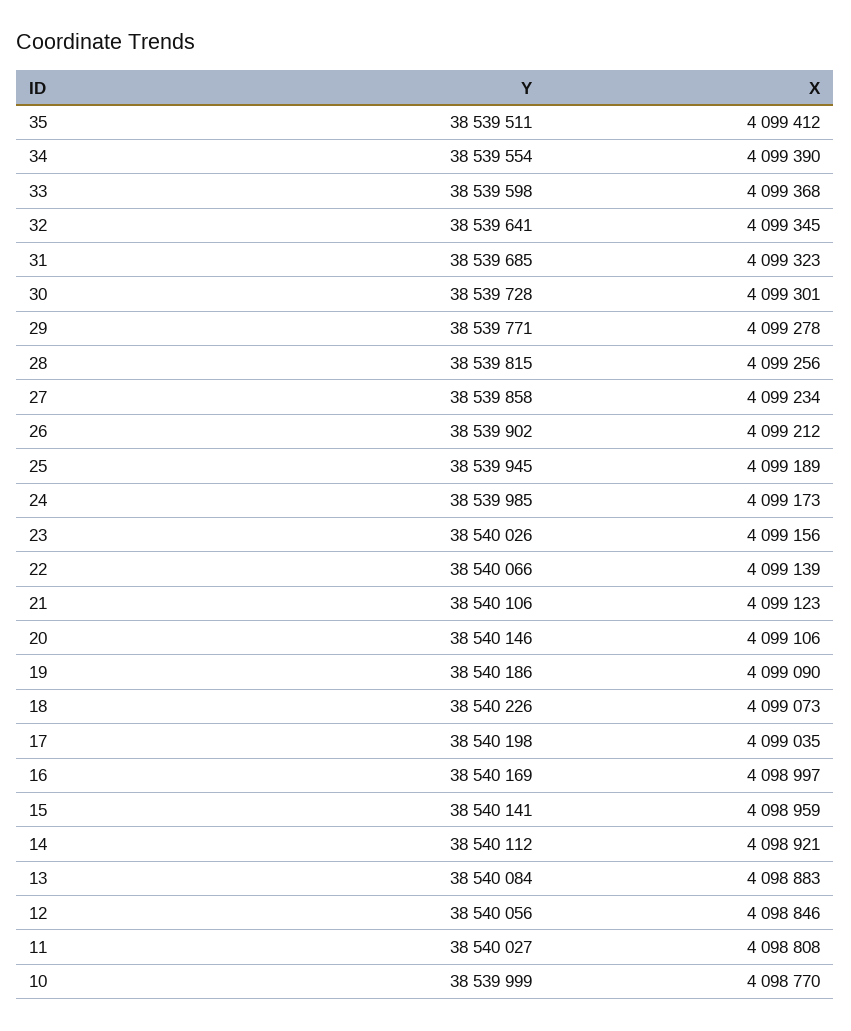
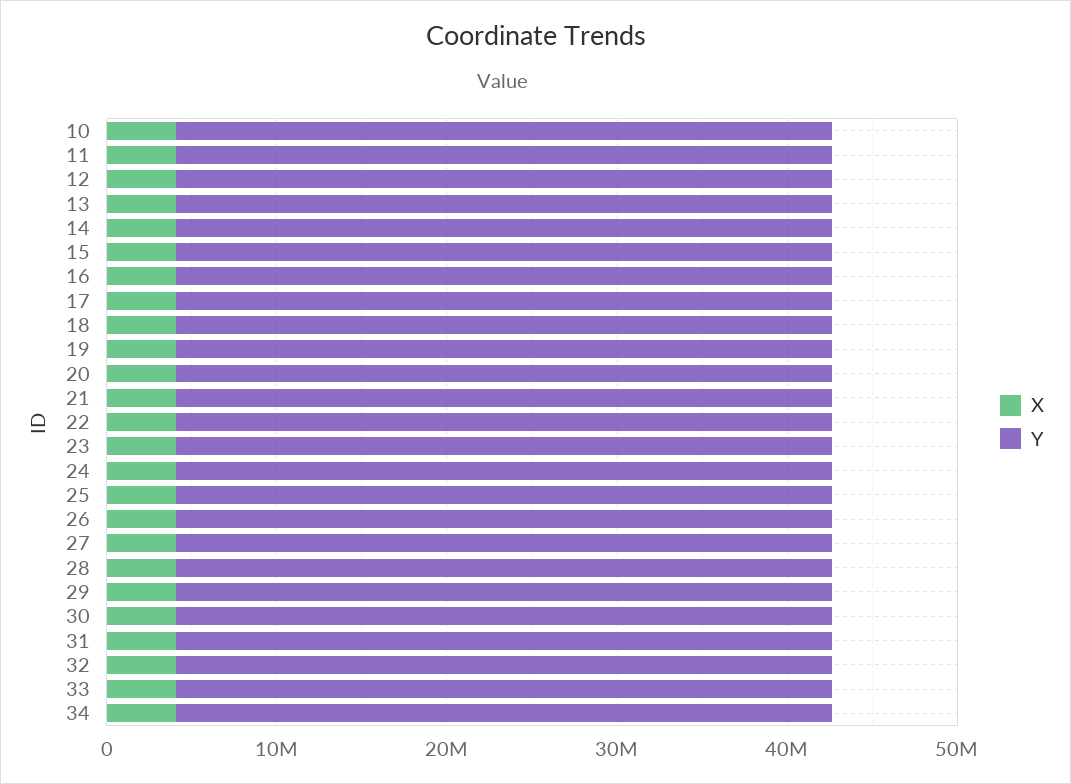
  {
    "Y": {
-     "35": 38539511,
      "34": 38539554,
      "33": 38539598,
      "32": 38539641,
      "31": 38539685,
      "30": 38539728,
      "29": 38539771,
      "28": 38539815,
      "27": 38539858,
      "26": 38539902,
      "25": 38539945,
      "24": 38539985,
      "23": 38540026,
      "22": 38540066,
      "21": 38540106,
      "20": 38540146,
      "19": 38540186,
      "18": 38540226,
      "17": 38540198,
      "16": 38540169,
      "15": 38540141,
      "14": 38540112,
      "13": 38540084,
      "12": 38540056,
      "11": 38540027,
      "10": 38539999
    },
    "X": {
-     "35": 4099412,
      "34": 4099390,
      "33": 4099368,
      "32": 4099345,
      "31": 4099323,
      "30": 4099301,
      "29": 4099278,
      "28": 4099256,
      "27": 4099234,
      "26": 4099212,
      "25": 4099189,
      "24": 4099173,
      "23": 4099156,
      "22": 4099139,
      "21": 4099123,
      "20": 4099106,
      "19": 4099090,
      "18": 4099073,
      "17": 4099035,
      "16": 4098997,
      "15": 4098959,
      "14": 4098921,
      "13": 4098883,
      "12": 4098846,
      "11": 4098808,
      "10": 4098770
    }
  }

